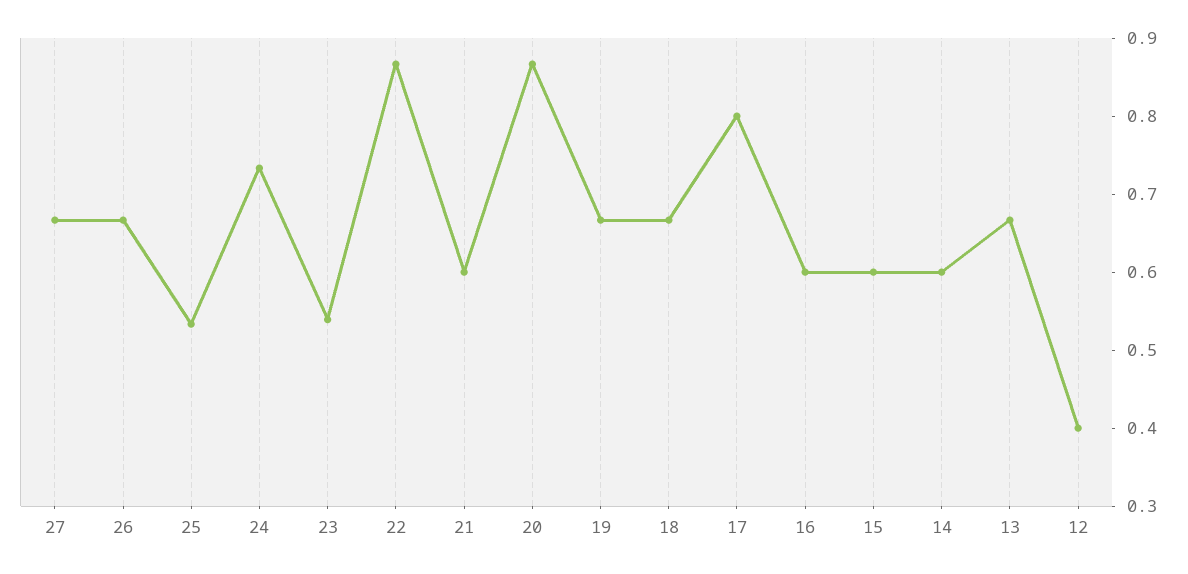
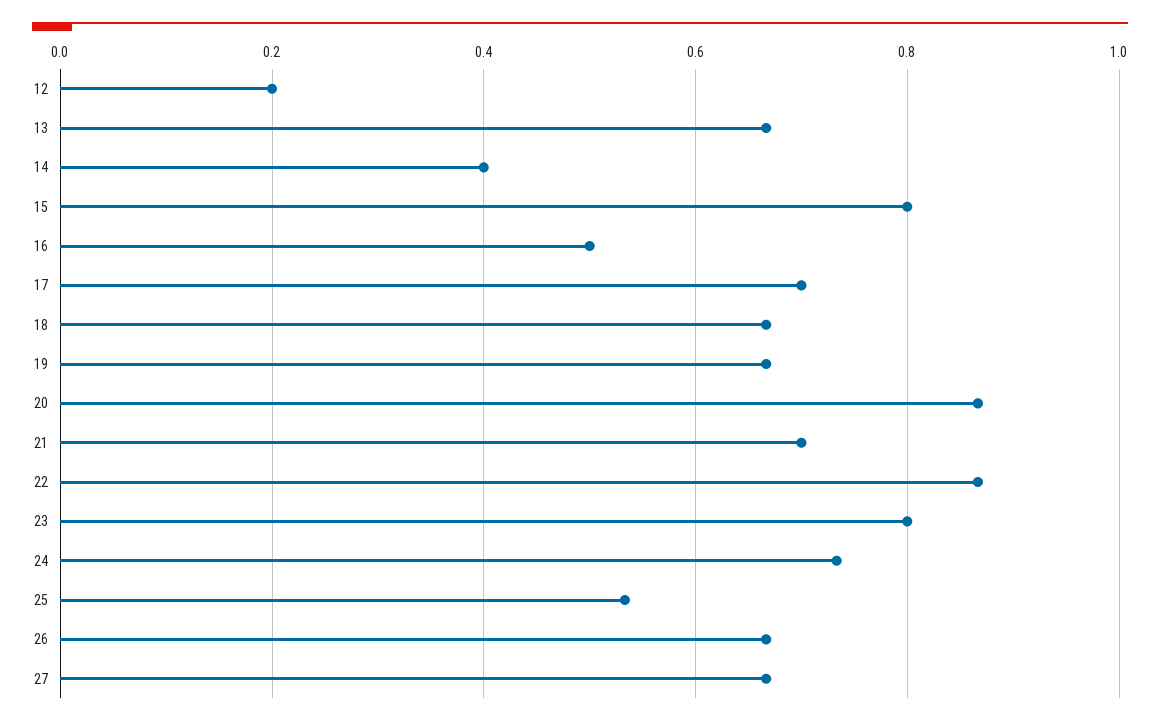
  {
    "27": 0.66,
    "26": 0.66,
    "25": 0.54,
    "24": 0.74,
-   "23": 0.54,
+   "23": 0.8,
    "22": 0.86,
-   "21": 0.6,
+   "21": 0.7,
    "20": 0.86,
    "19": 0.66,
    "18": 0.66,
-   "17": 0.8,
+   "17": 0.7,
-   "16": 0.6,
+   "16": 0.5,
-   "15": 0.6,
+   "15": 0.8,
-   "14": 0.6,
+   "14": 0.4,
    "13": 0.66,
-   "12": 0.4
+   "12": 0.2
  }

